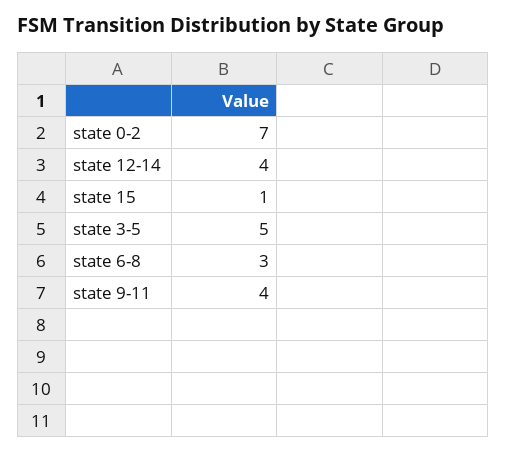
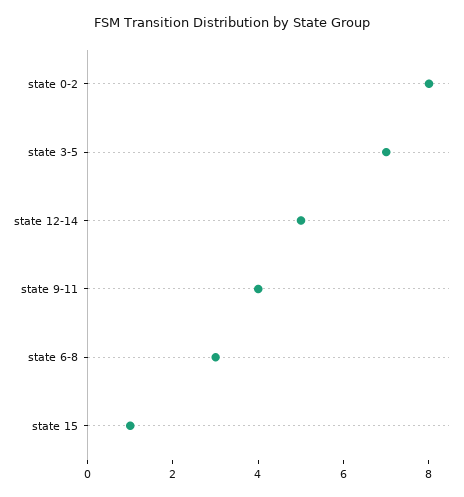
  {
-   "state 0-2": 7,
+   "state 0-2": 8,
-   "state 12-14": 4,
+   "state 12-14": 5,
    "state 15": 1,
-   "state 3-5": 5,
+   "state 3-5": 7,
    "state 6-8": 3,
    "state 9-11": 4
  }

